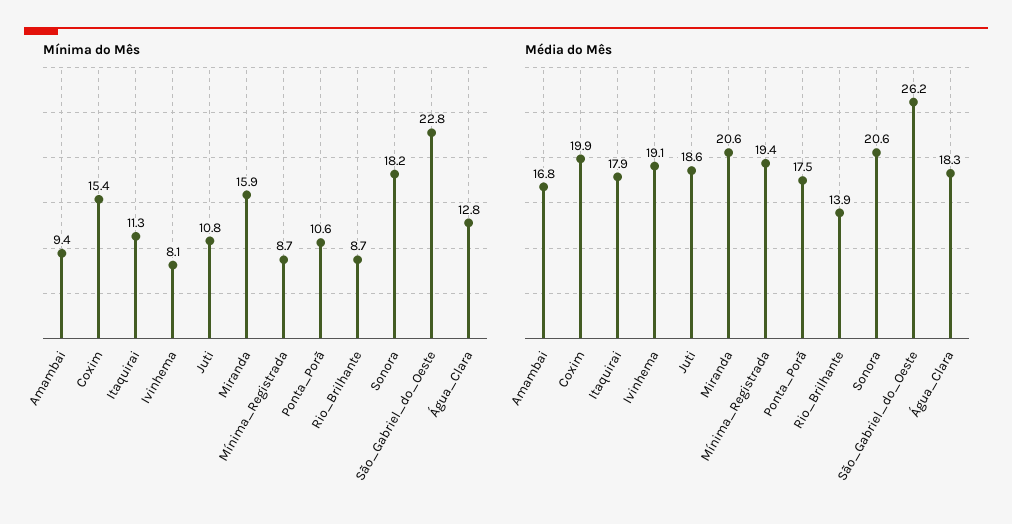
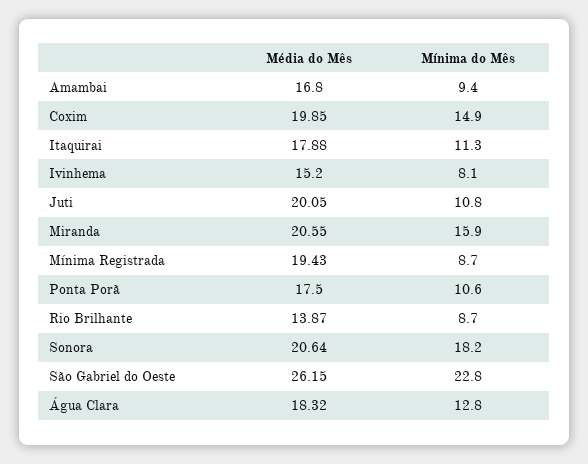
  {
    "Mínima do Mês": {
      "Amambai": 9.4,
-     "Coxim": 15.4,
+     "Coxim": 14.9,
      "Itaquirai": 11.3,
      "Ivinhema": 8.1,
      "Juti": 10.8,
      "Miranda": 15.9,
      "Mínima_Registrada": 8.7,
      "Ponta_Porã": 10.6,
      "Rio_Brilhante": 8.7,
      "Sonora": 18.2,
      "São_Gabriel_do_Oeste": 22.8,
      "Água_Clara": 12.8
    },
    "Média do Mês": {
      "Amambai": 16.8,
      "Coxim": 19.85,
      "Itaquirai": 17.88,
-     "Ivinhema": 19.1,
+     "Ivinhema": 15.2,
-     "Juti": 18.6,
+     "Juti": 20.05,
      "Miranda": 20.55,
      "Mínima_Registrada": 19.43,
      "Ponta_Porã": 17.5,
      "Rio_Brilhante": 13.87,
      "Sonora": 20.64,
      "São_Gabriel_do_Oeste": 26.15,
      "Água_Clara": 18.32
    }
  }

